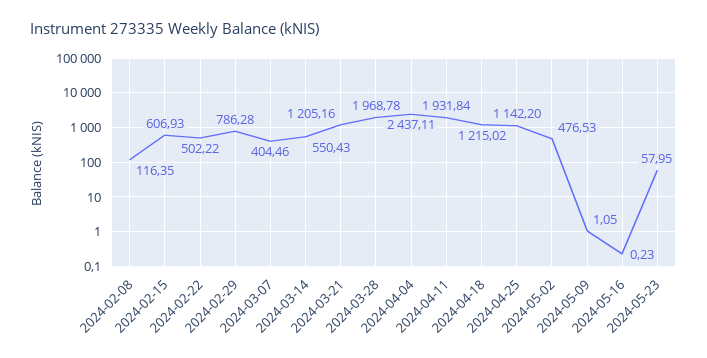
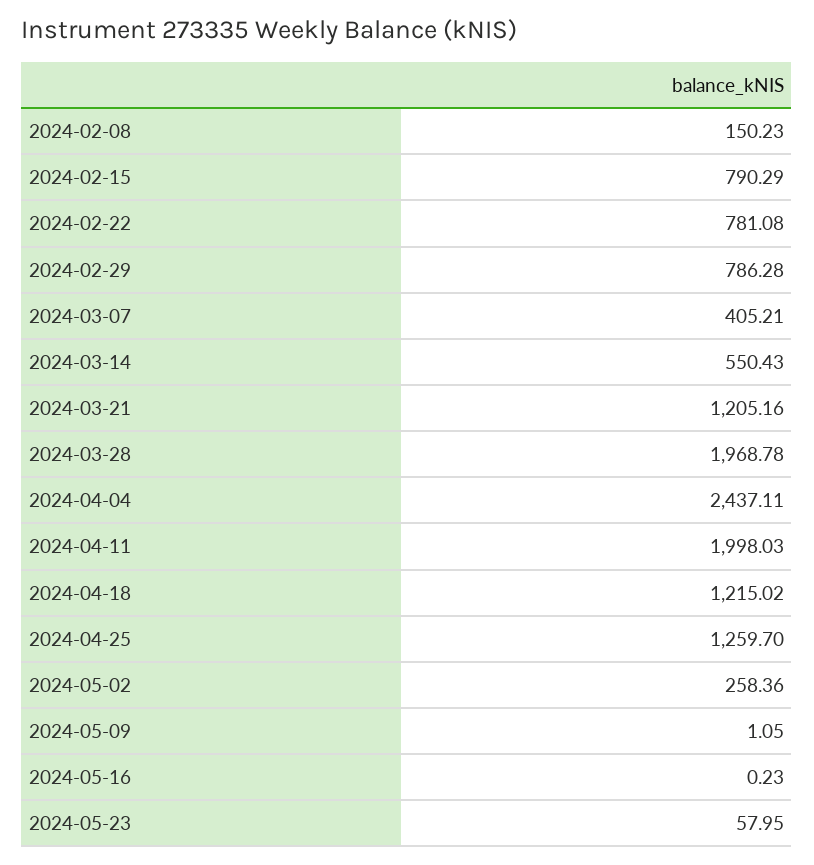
  {
-   "2024-02-08": 116.35,
+   "2024-02-08": 150.23,
-   "2024-02-15": 606.93,
+   "2024-02-15": 790.29,
-   "2024-02-22": 502.22,
+   "2024-02-22": 781.08,
    "2024-02-29": 786.28,
-   "2024-03-07": 404.46,
+   "2024-03-07": 405.21,
    "2024-03-14": 550.43,
    "2024-03-21": 1205.16,
    "2024-03-28": 1968.78,
    "2024-04-04": 2437.11,
-   "2024-04-11": 1931.84,
+   "2024-04-11": 1998.03,
    "2024-04-18": 1215.02,
-   "2024-04-25": 1142.2,
+   "2024-04-25": 1259.7,
-   "2024-05-02": 476.53,
+   "2024-05-02": 258.36,
    "2024-05-09": 1.05,
    "2024-05-16": 0.23,
    "2024-05-23": 57.95
  }

